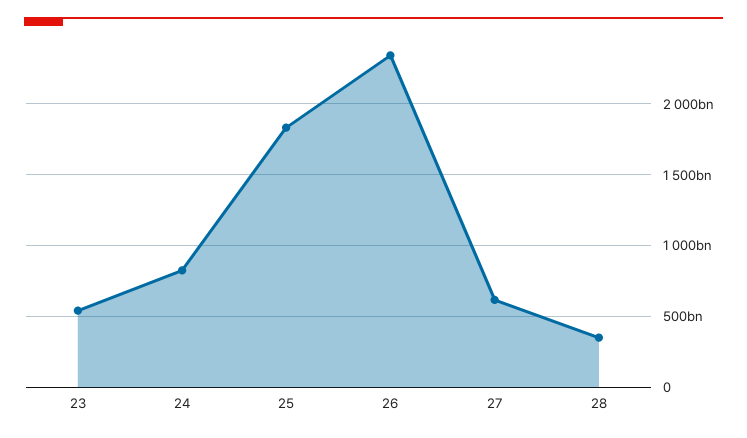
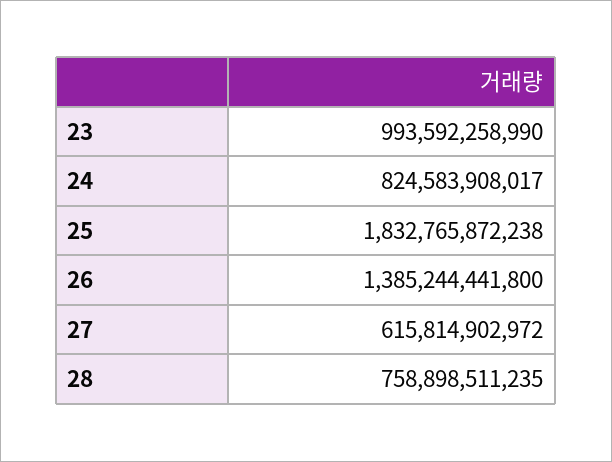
  {
-   "23": 550000000000,
+   "23": 993592258990,
    "24": 824583908017,
    "25": 1832765872238,
-   "26": 2350000000000,
+   "26": 1385244441800,
    "27": 615814902972,
-   "28": 350000000000
+   "28": 758898511235
  }

